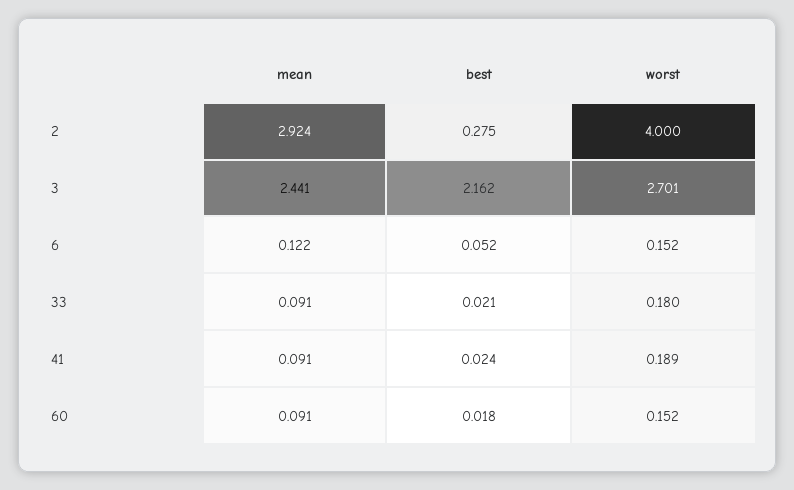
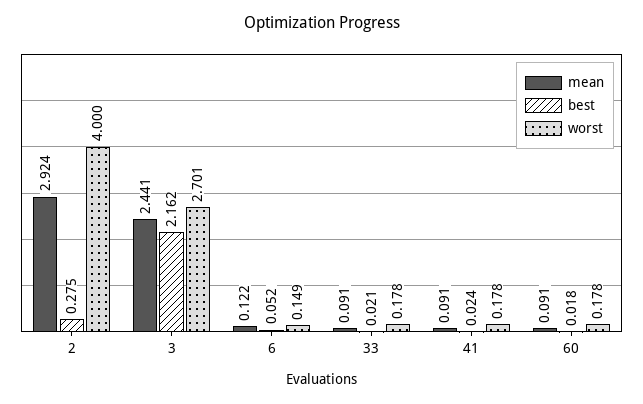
  {
    "mean": {
      "2": 2.924,
      "3": 2.441,
      "6": 0.122,
      "33": 0.091,
      "41": 0.091,
      "60": 0.091
    },
    "best": {
      "2": 0.275,
      "3": 2.162,
      "6": 0.052,
      "33": 0.021,
      "41": 0.024,
      "60": 0.018
    },
    "worst": {
      "2": 4,
      "3": 2.701,
-     "6": 0.152,
+     "6": 0.149,
-     "33": 0.18,
+     "33": 0.178,
-     "41": 0.189,
+     "41": 0.178,
-     "60": 0.152
+     "60": 0.178
    }
  }

